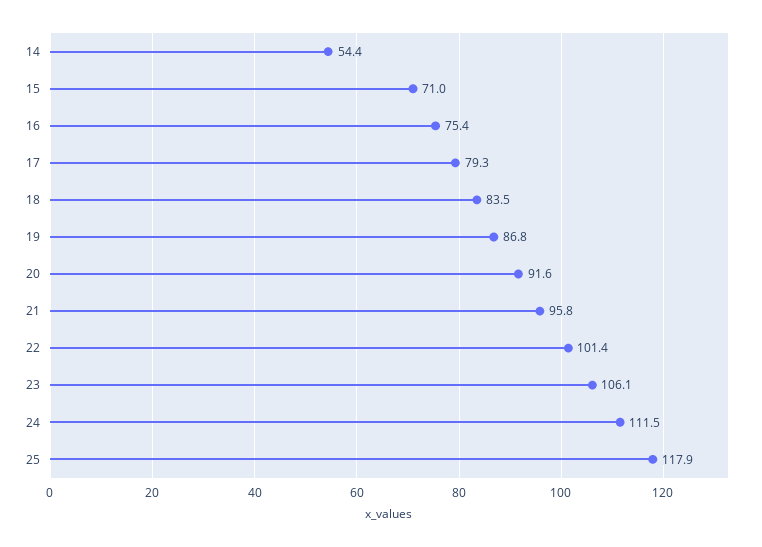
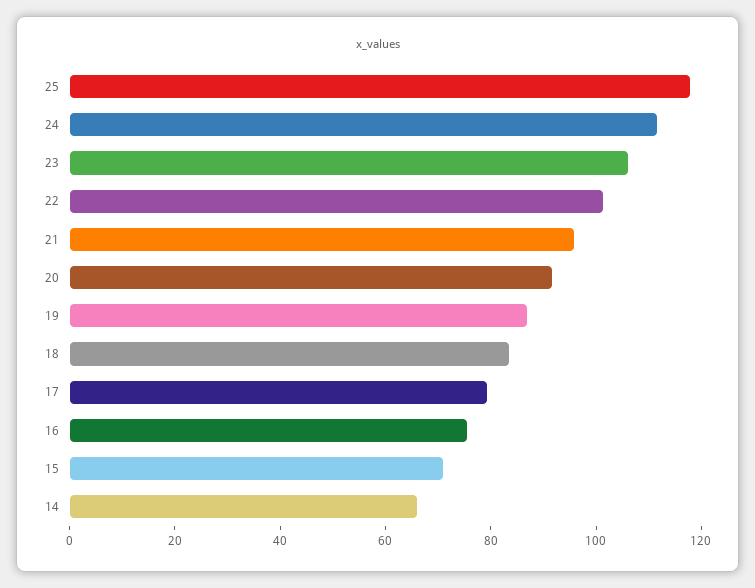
  {
-   "14": 54.4,
+   "14": 65,
    "15": 71,
    "16": 75.4,
    "17": 79.3,
    "18": 83.5,
    "19": 86.8,
    "20": 91.6,
    "21": 95.8,
    "22": 101.4,
    "23": 106.1,
    "24": 111.5,
    "25": 117.9
  }

